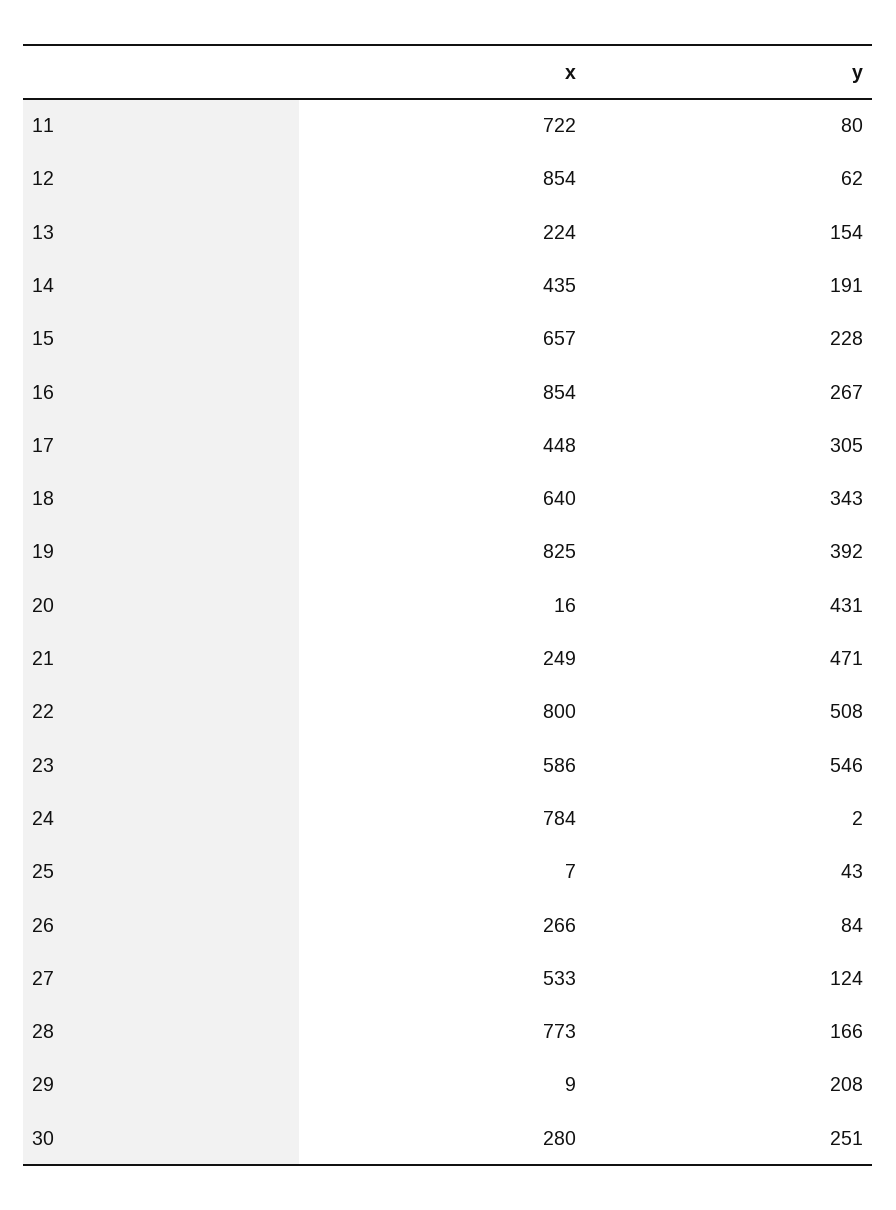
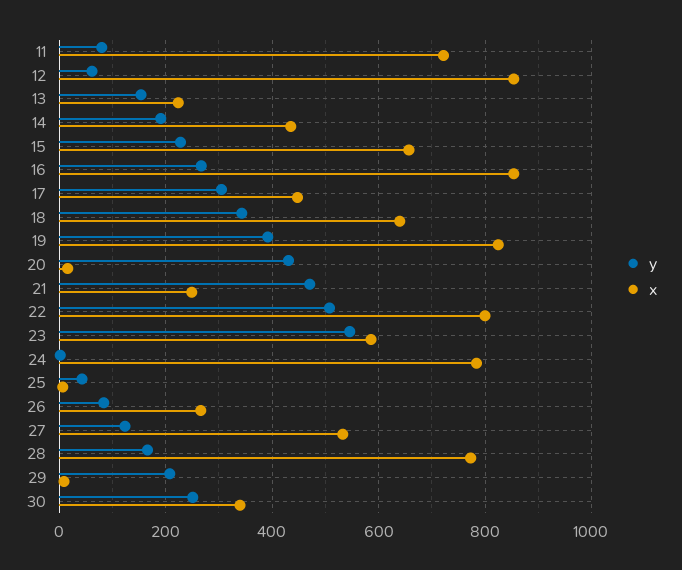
  {
    "x": {
      "11": 722,
      "12": 854,
      "13": 224,
      "14": 435,
      "15": 657,
      "16": 854,
      "17": 448,
      "18": 640,
      "19": 825,
      "20": 16,
      "21": 249,
      "22": 800,
      "23": 586,
      "24": 784,
      "25": 7,
      "26": 266,
      "27": 533,
      "28": 773,
      "29": 9,
-     "30": 280
+     "30": 340
    },
    "y": {
      "11": 80,
      "12": 62,
      "13": 154,
      "14": 191,
      "15": 228,
      "16": 267,
      "17": 305,
      "18": 343,
      "19": 392,
      "20": 431,
      "21": 471,
      "22": 508,
      "23": 546,
      "24": 2,
      "25": 43,
      "26": 84,
      "27": 124,
      "28": 166,
      "29": 208,
      "30": 251
    }
  }

